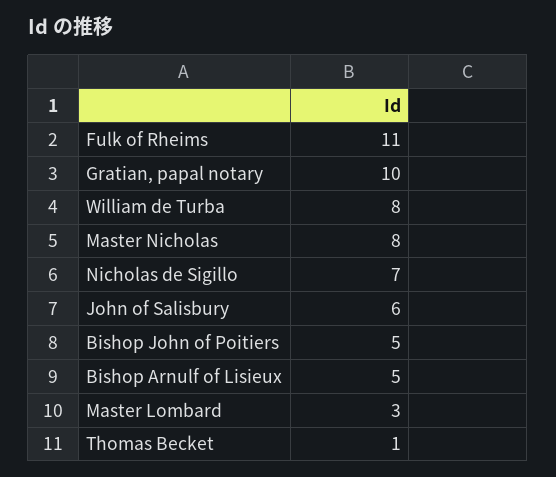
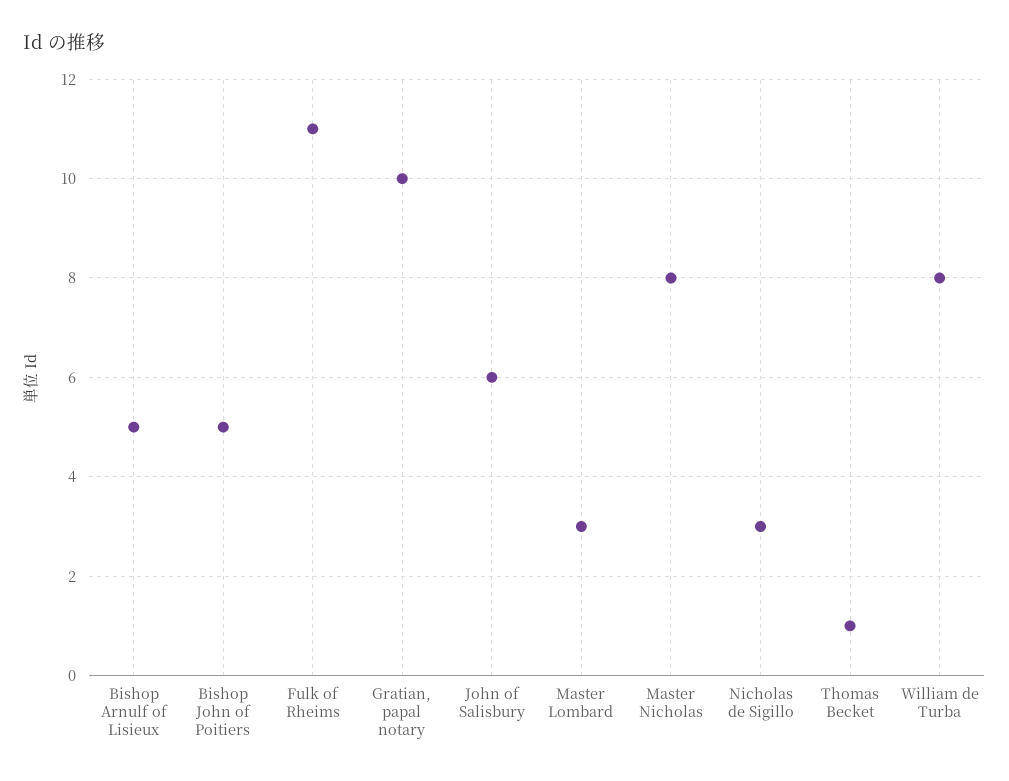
  {
    "Fulk of Rheims": 11,
    "Gratian, papal notary": 10,
    "William de Turba": 8,
    "Master Nicholas": 8,
-   "Nicholas de Sigillo": 7,
+   "Nicholas de Sigillo": 3,
    "John of Salisbury": 6,
    "Bishop John of Poitiers": 5,
    "Bishop Arnulf of Lisieux": 5,
    "Master Lombard": 3,
    "Thomas Becket": 1
  }

